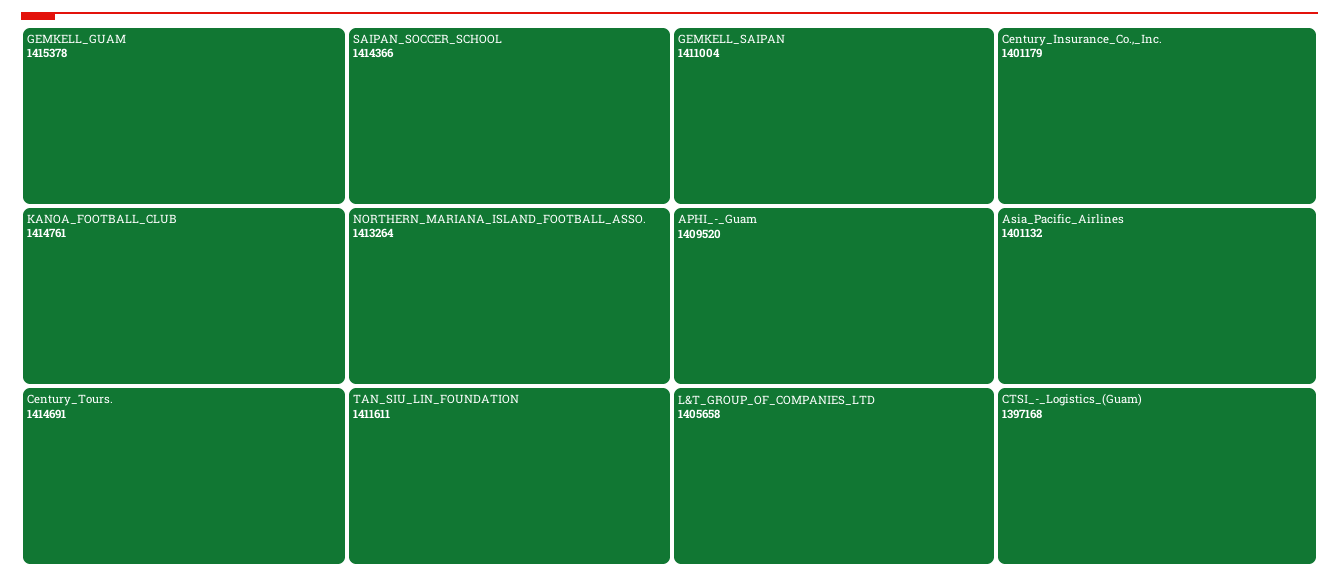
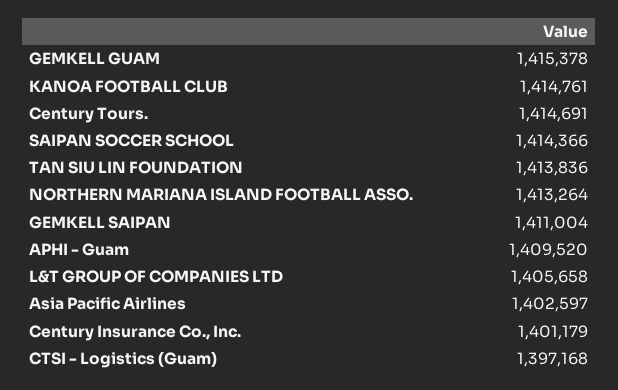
  {
    "GEMKELL_GUAM": 1415378,
    "KANOA_FOOTBALL_CLUB": 1414761,
    "Century_Tours.": 1414691,
    "SAIPAN_SOCCER_SCHOOL": 1414366,
    "NORTHERN_MARIANA_ISLAND_FOOTBALL_ASSO.": 1413264,
-   "TAN_SIU_LIN_FOUNDATION": 1411611,
+   "TAN_SIU_LIN_FOUNDATION": 1413836,
    "GEMKELL_SAIPAN": 1411004,
    "APHI_-_Guam": 1409520,
    "L&T_GROUP_OF_COMPANIES_LTD": 1405658,
    "Century_Insurance_Co.,_Inc.": 1401179,
-   "Asia_Pacific_Airlines": 1401132,
+   "Asia_Pacific_Airlines": 1402597,
    "CTSI_-_Logistics_(Guam)": 1397168
  }

